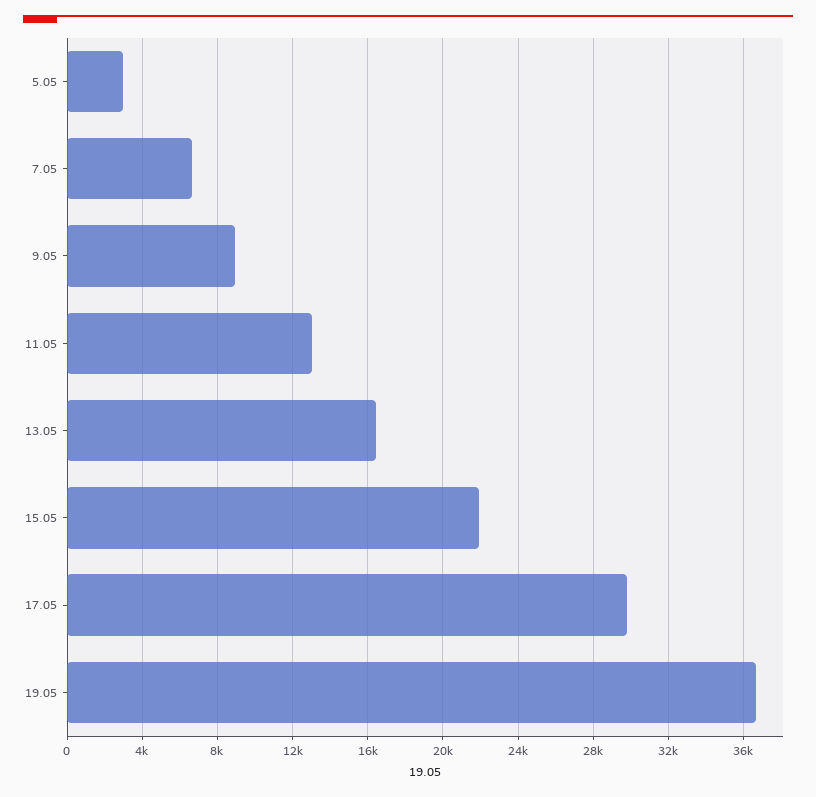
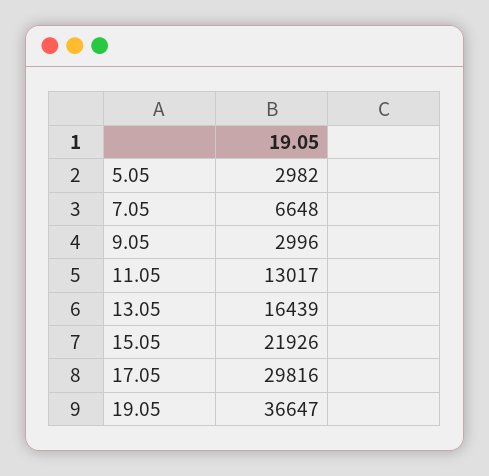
  {
    "5.05": 2982,
    "7.05": 6648,
-   "9.05": 9000,
+   "9.05": 2996,
    "11.05": 13017,
    "13.05": 16439,
    "15.05": 21926,
    "17.05": 29816,
    "19.05": 36647
  }

